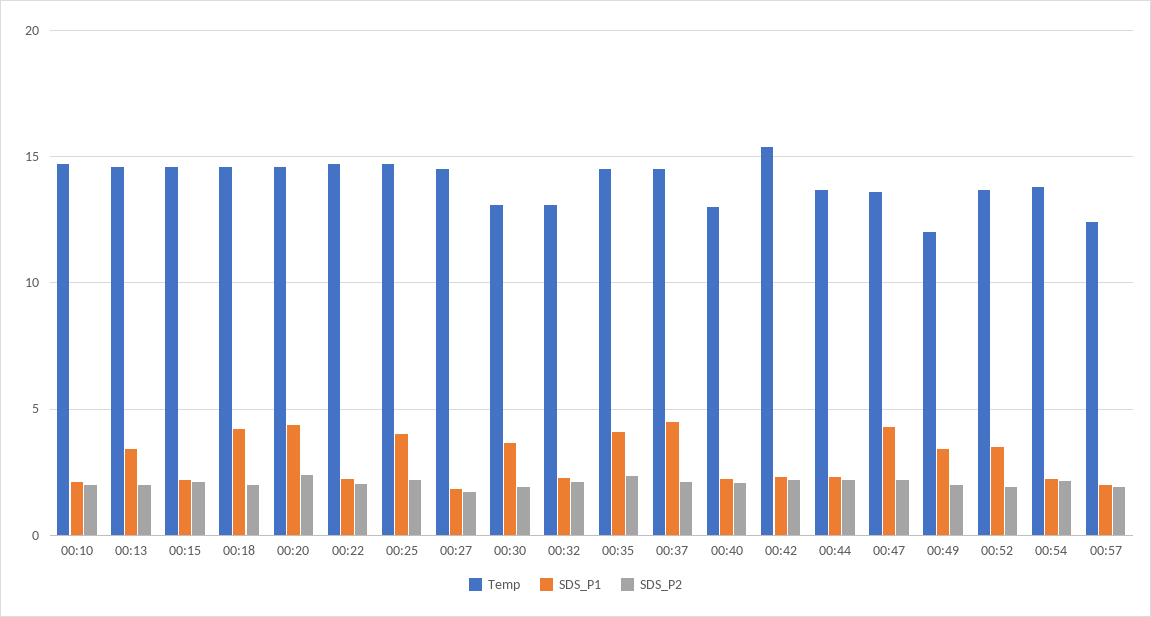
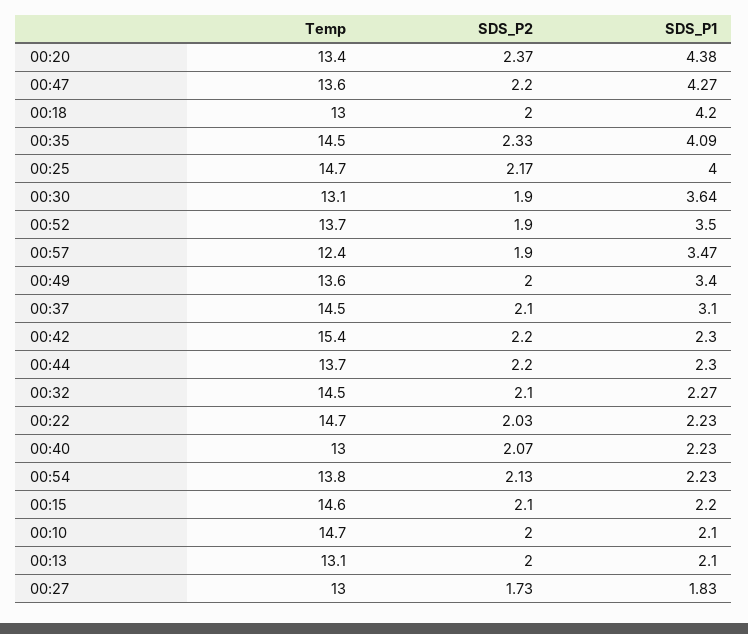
  {
    "Temp": {
      "00:10": 14.7,
-     "00:13": 14.5,
+     "00:13": 13.1,
      "00:15": 14.6,
-     "00:18": 14.5,
+     "00:18": 13,
-     "00:20": 14.5,
+     "00:20": 13.4,
      "00:22": 14.7,
      "00:25": 14.7,
-     "00:27": 14.5,
+     "00:27": 13,
      "00:30": 13.1,
-     "00:32": 13,
+     "00:32": 14.5,
      "00:35": 14.5,
      "00:37": 14.5,
      "00:40": 13,
      "00:42": 15.4,
      "00:44": 13.7,
      "00:47": 13.6,
-     "00:49": 12,
+     "00:49": 13.6,
      "00:52": 13.7,
      "00:54": 13.8,
      "00:57": 12.4
    },
    "SDS_P1": {
      "00:10": 2.1,
-     "00:13": 3.5,
+     "00:13": 2.1,
      "00:15": 2.2,
      "00:18": 4.2,
      "00:20": 4.38,
      "00:22": 2.23,
      "00:25": 4,
      "00:27": 1.83,
      "00:30": 3.64,
      "00:32": 2.27,
      "00:35": 4.09,
-     "00:37": 4.5,
+     "00:37": 3.1,
      "00:40": 2.23,
      "00:42": 2.3,
      "00:44": 2.3,
      "00:47": 4.27,
      "00:49": 3.4,
      "00:52": 3.5,
      "00:54": 2.23,
-     "00:57": 2
+     "00:57": 3.47
    },
    "SDS_P2": {
      "00:10": 2,
      "00:13": 2,
      "00:15": 2.1,
      "00:18": 2,
      "00:20": 2.37,
      "00:22": 2.03,
      "00:25": 2.17,
      "00:27": 1.73,
      "00:30": 1.9,
      "00:32": 2.1,
      "00:35": 2.33,
      "00:37": 2.1,
      "00:40": 2.07,
      "00:42": 2.2,
      "00:44": 2.2,
      "00:47": 2.2,
      "00:49": 2,
      "00:52": 1.9,
      "00:54": 2.13,
      "00:57": 1.9
    }
  }

